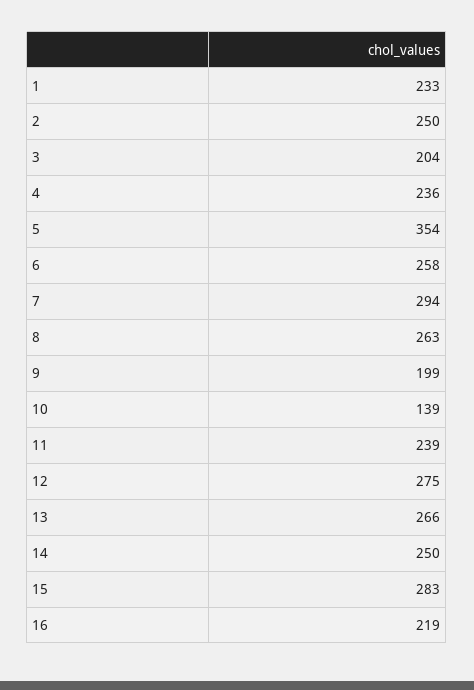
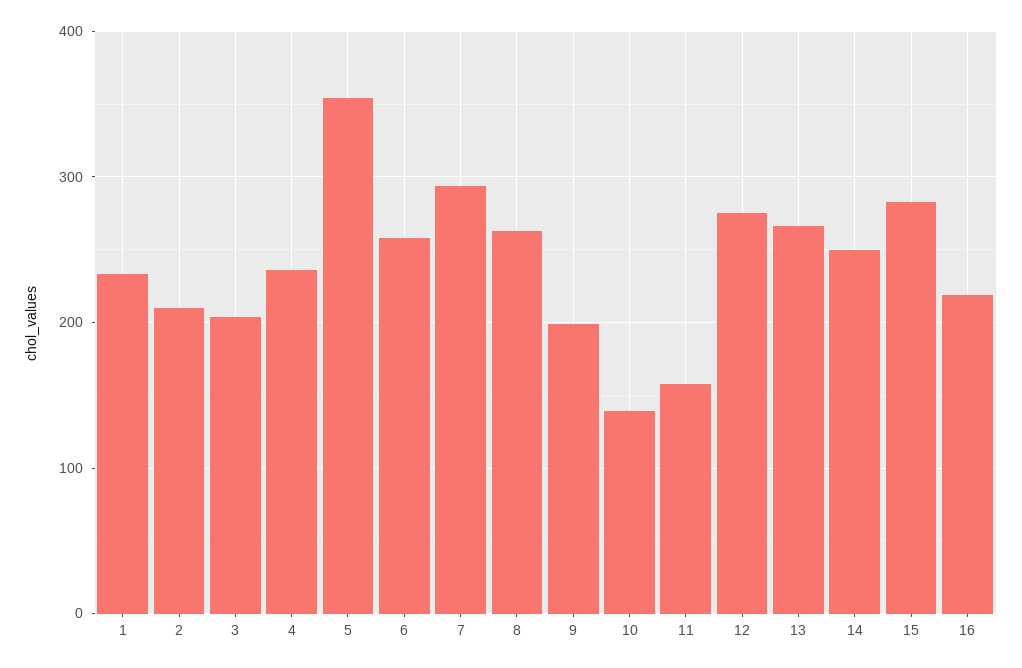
  {
    "1": 233,
-   "2": 250,
+   "2": 210,
    "3": 204,
    "4": 236,
    "5": 354,
    "6": 258,
    "7": 294,
    "8": 263,
    "9": 199,
    "10": 139,
-   "11": 239,
+   "11": 160,
    "12": 275,
    "13": 266,
    "14": 250,
    "15": 283,
    "16": 219
  }

